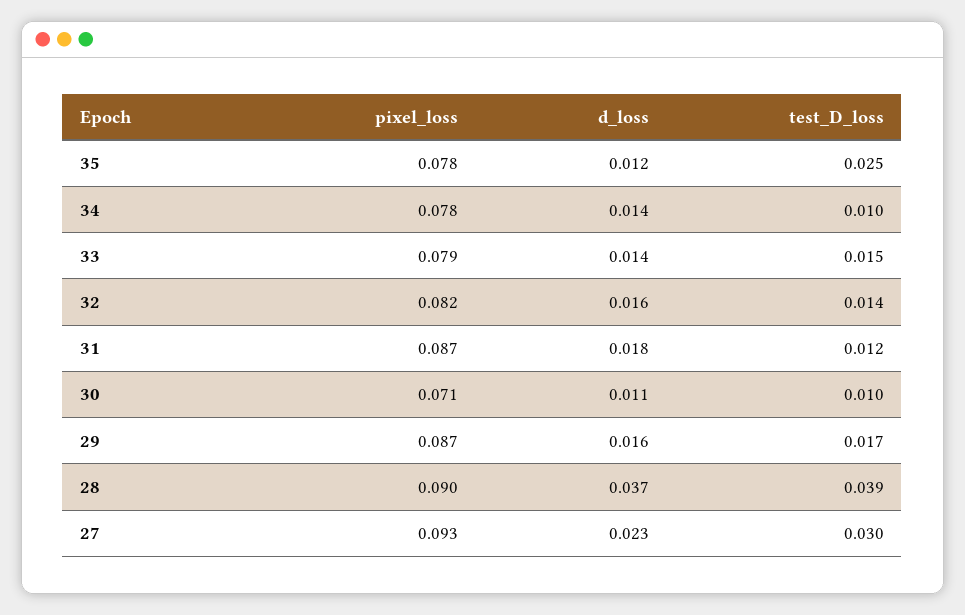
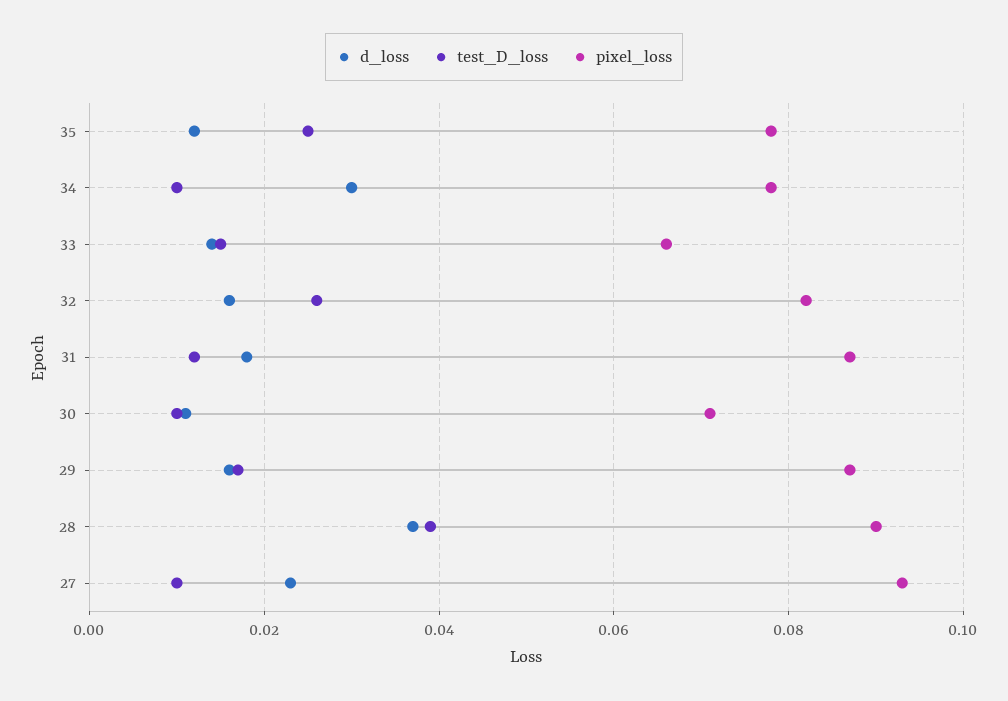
  {
    "pixel_loss": {
      "35": 0.078,
      "34": 0.078,
-     "33": 0.079,
+     "33": 0.065,
      "32": 0.082,
      "31": 0.087,
      "30": 0.071,
      "29": 0.087,
      "28": 0.09,
      "27": 0.093
    },
    "d_loss": {
      "35": 0.012,
-     "34": 0.014,
+     "34": 0.03,
      "33": 0.014,
      "32": 0.016,
      "31": 0.018,
      "30": 0.011,
      "29": 0.016,
      "28": 0.037,
      "27": 0.023
    },
    "test_D_loss": {
      "35": 0.025,
      "34": 0.01,
      "33": 0.015,
-     "32": 0.014,
+     "32": 0.025,
      "31": 0.012,
      "30": 0.01,
      "29": 0.017,
      "28": 0.039,
-     "27": 0.03
+     "27": 0.01
    }
  }

